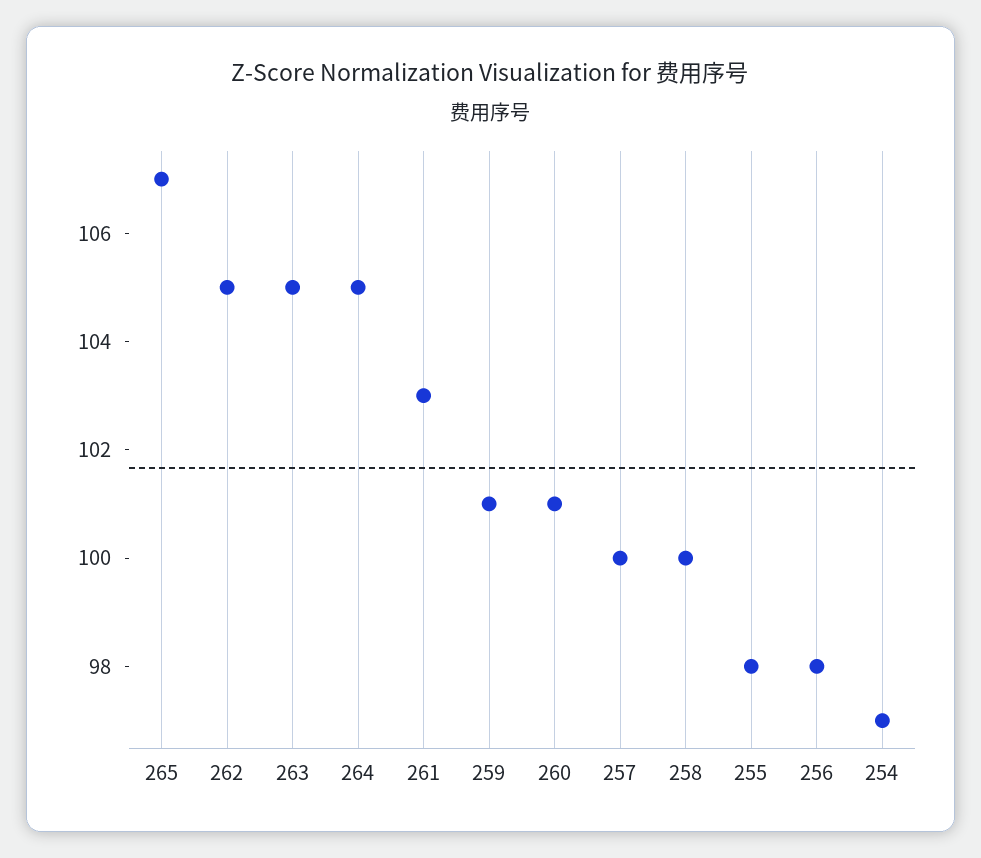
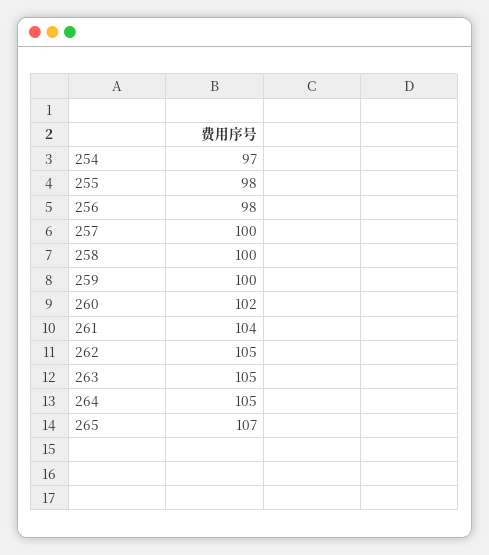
  {
    "265": 107,
    "262": 105,
    "263": 105,
    "264": 105,
-   "261": 103,
+   "261": 104,
-   "259": 101,
+   "259": 100,
-   "260": 101,
+   "260": 102,
    "257": 100,
    "258": 100,
    "255": 98,
    "256": 98,
    "254": 97
  }

